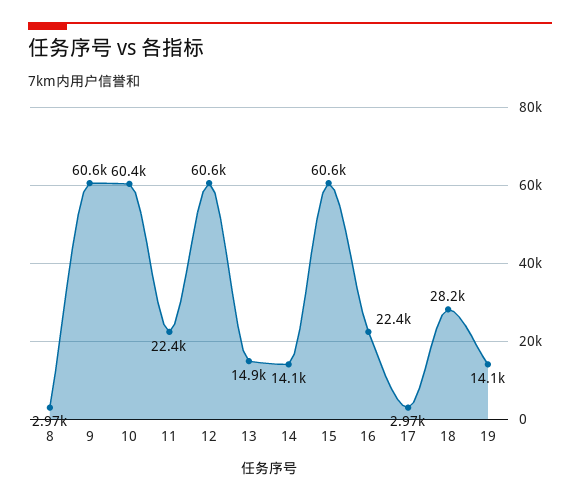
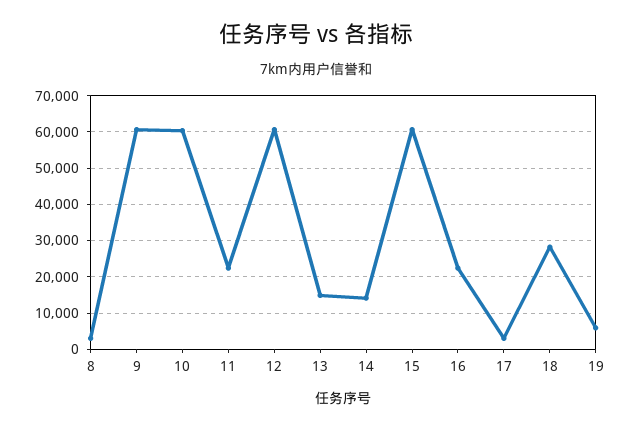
  {
    "8": 2970,
    "9": 60600,
    "10": 60400,
    "11": 22400,
    "12": 60600,
    "13": 14900,
    "14": 14100,
    "15": 60600,
    "16": 22400,
    "17": 2970,
    "18": 28200,
-   "19": 14100
+   "19": 6000
  }

